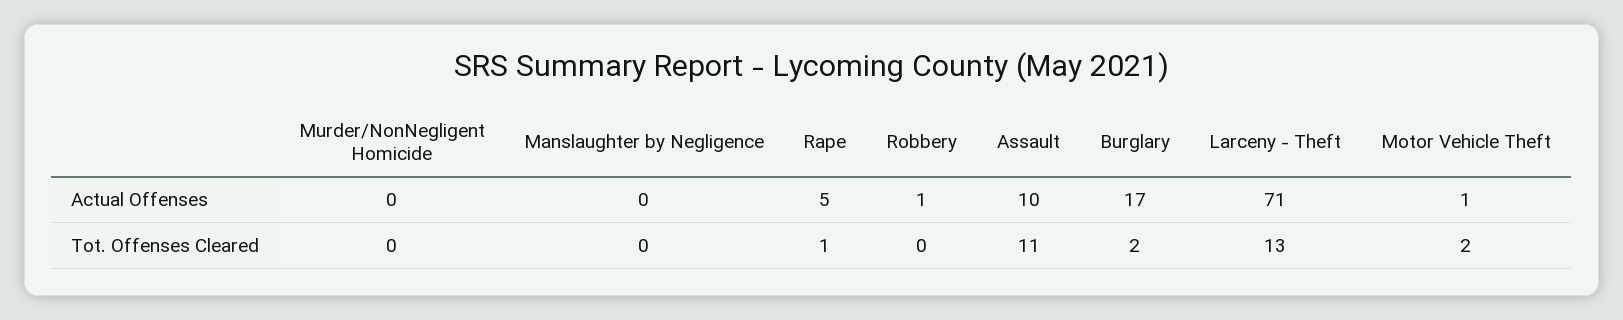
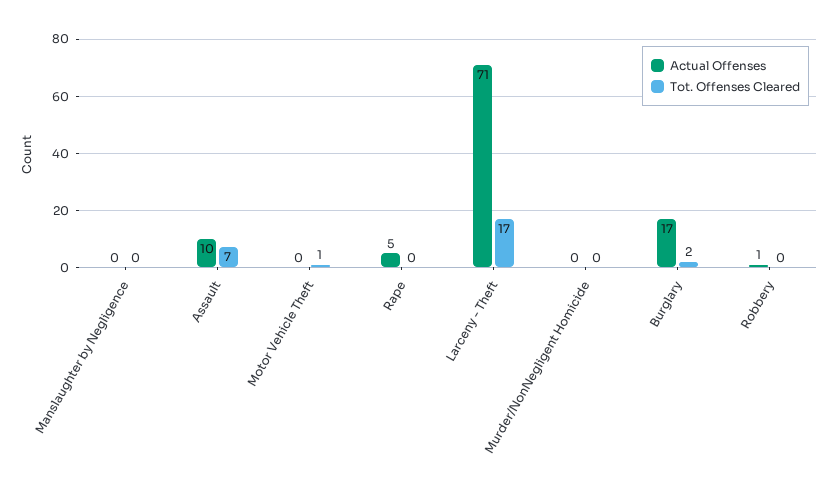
  {
    "Actual Offenses": {
      "Murder/NonNegligent Homicide": 0,
      "Manslaughter by Negligence": 0,
      "Rape": 5,
      "Robbery": 1,
      "Assault": 10,
      "Burglary": 17,
      "Larceny - Theft": 71,
-     "Motor Vehicle Theft": 1
+     "Motor Vehicle Theft": 0
    },
    "Tot. Offenses Cleared": {
      "Murder/NonNegligent Homicide": 0,
      "Manslaughter by Negligence": 0,
-     "Rape": 1,
+     "Rape": 0,
      "Robbery": 0,
-     "Assault": 11,
+     "Assault": 7,
      "Burglary": 2,
-     "Larceny - Theft": 13,
+     "Larceny - Theft": 17,
-     "Motor Vehicle Theft": 2
+     "Motor Vehicle Theft": 1
    }
  }

